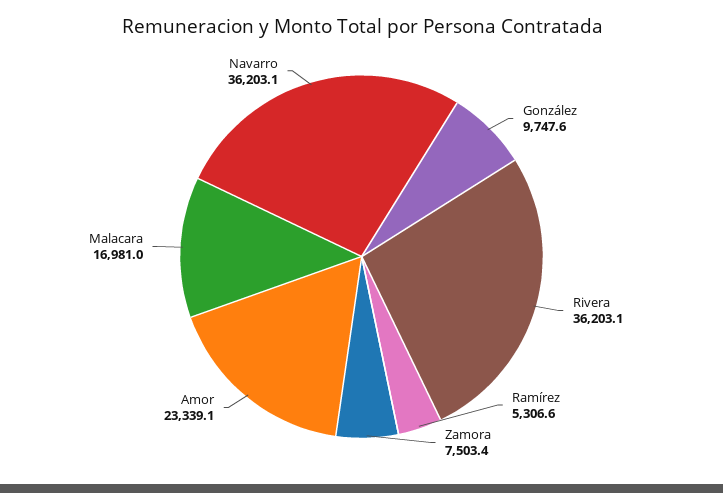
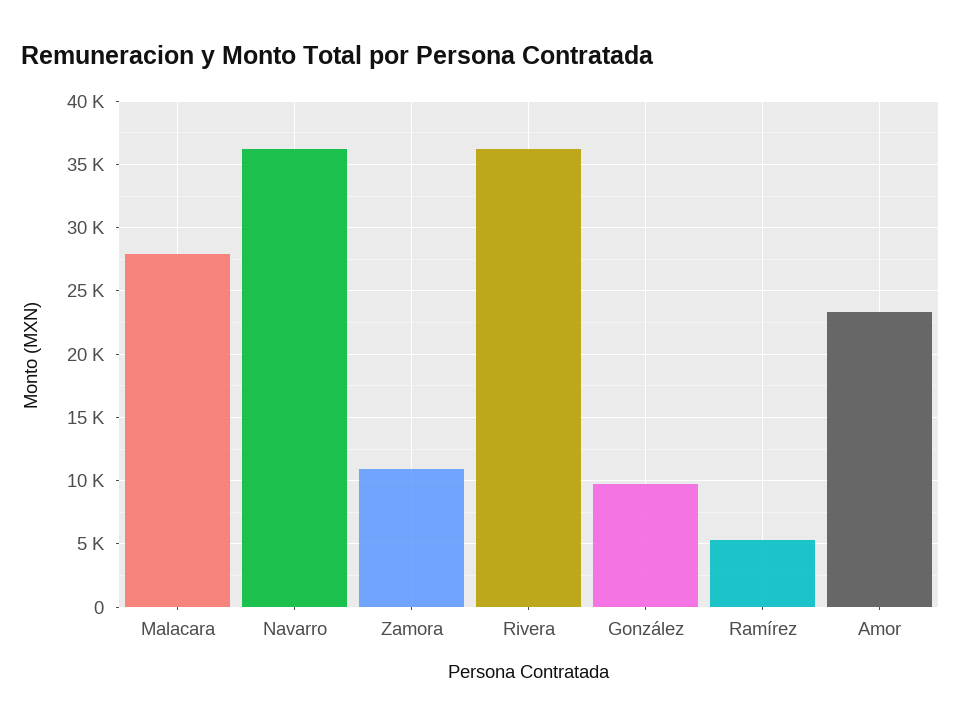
  {
    "González": 9747.6,
    "Rivera": 36203.1,
    "Ramírez": 5306.6,
-   "Zamora": 7503.4,
+   "Zamora": 11000,
    "Amor": 23339.1,
-   "Malacara": 16981,
+   "Malacara": 28000,
    "Navarro": 36203.1
  }

